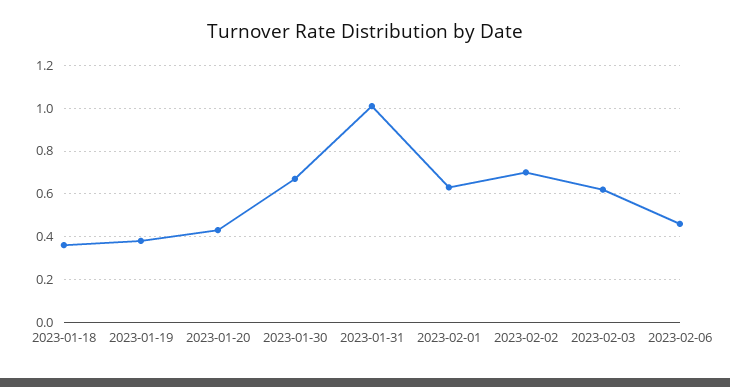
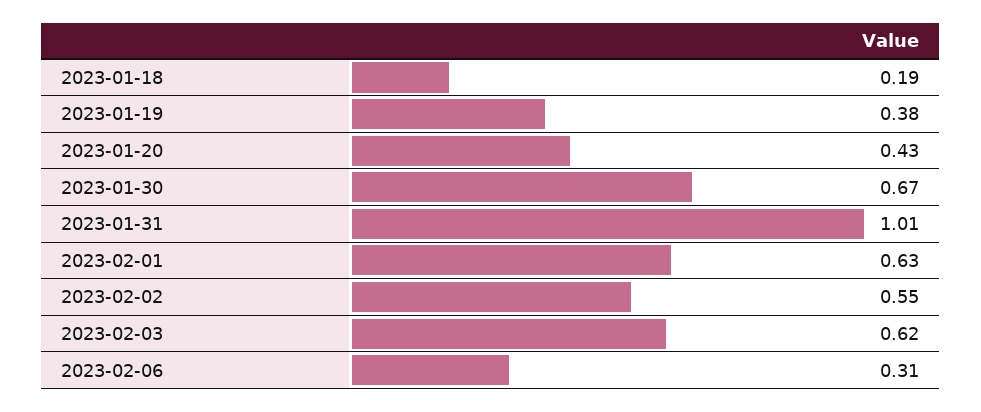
  {
-   "2023-01-18": 0.35,
+   "2023-01-18": 0.19,
    "2023-01-19": 0.38,
    "2023-01-20": 0.43,
    "2023-01-30": 0.67,
    "2023-01-31": 1.01,
    "2023-02-01": 0.63,
-   "2023-02-02": 0.7,
+   "2023-02-02": 0.55,
    "2023-02-03": 0.62,
-   "2023-02-06": 0.45
+   "2023-02-06": 0.31
  }

